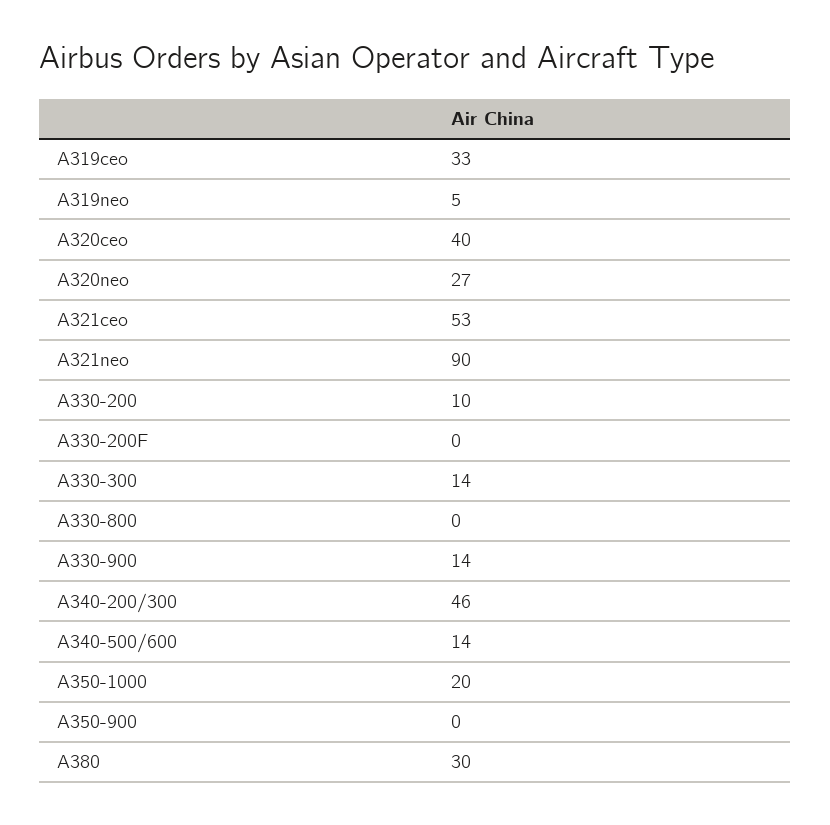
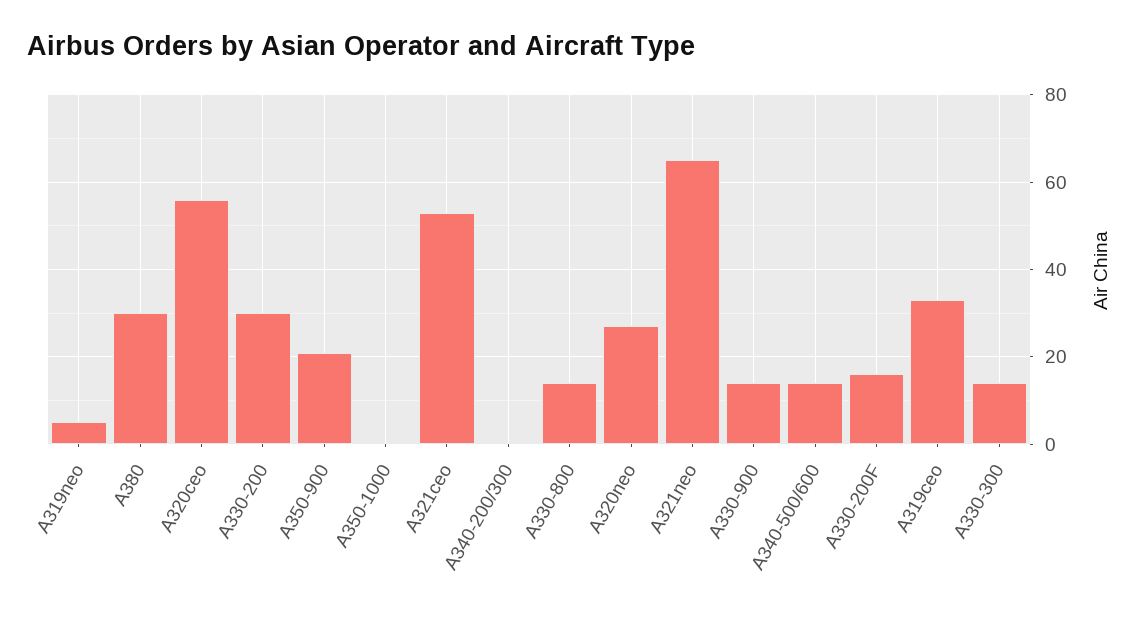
  {
    "A319ceo": 33,
    "A319neo": 5,
-   "A320ceo": 40,
+   "A320ceo": 55,
    "A320neo": 27,
    "A321ceo": 53,
-   "A321neo": 90,
+   "A321neo": 65,
-   "A330-200": 10,
+   "A330-200": 30,
-   "A330-200F": 0,
+   "A330-200F": 15,
    "A330-300": 14,
-   "A330-800": 0,
+   "A330-800": 15,
    "A330-900": 14,
-   "A340-200/300": 46,
+   "A340-200/300": 0,
    "A340-500/600": 14,
-   "A350-1000": 20,
+   "A350-1000": 0,
-   "A350-900": 0,
+   "A350-900": 20,
    "A380": 30
  }

